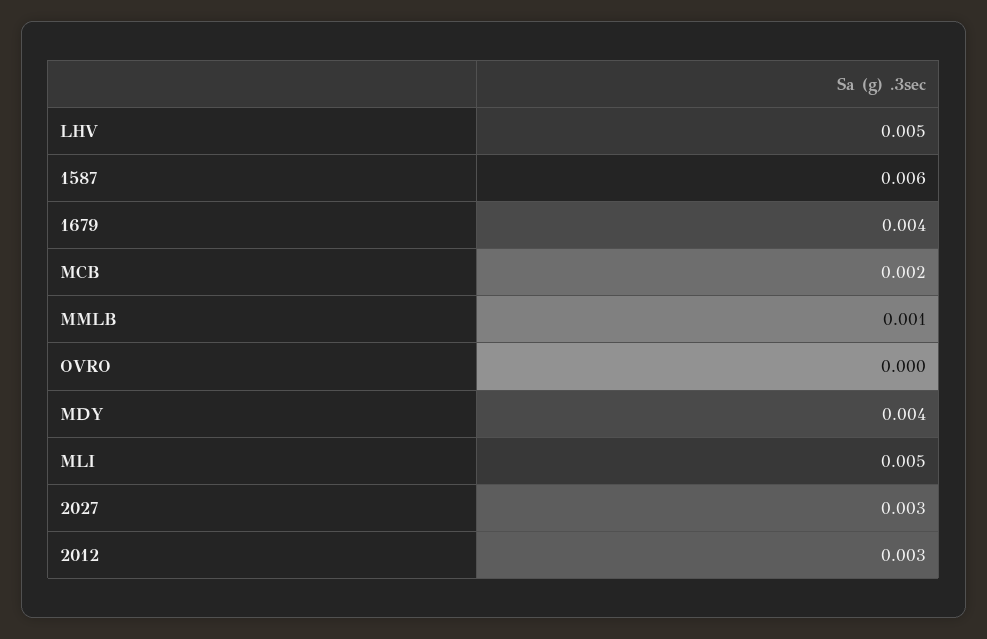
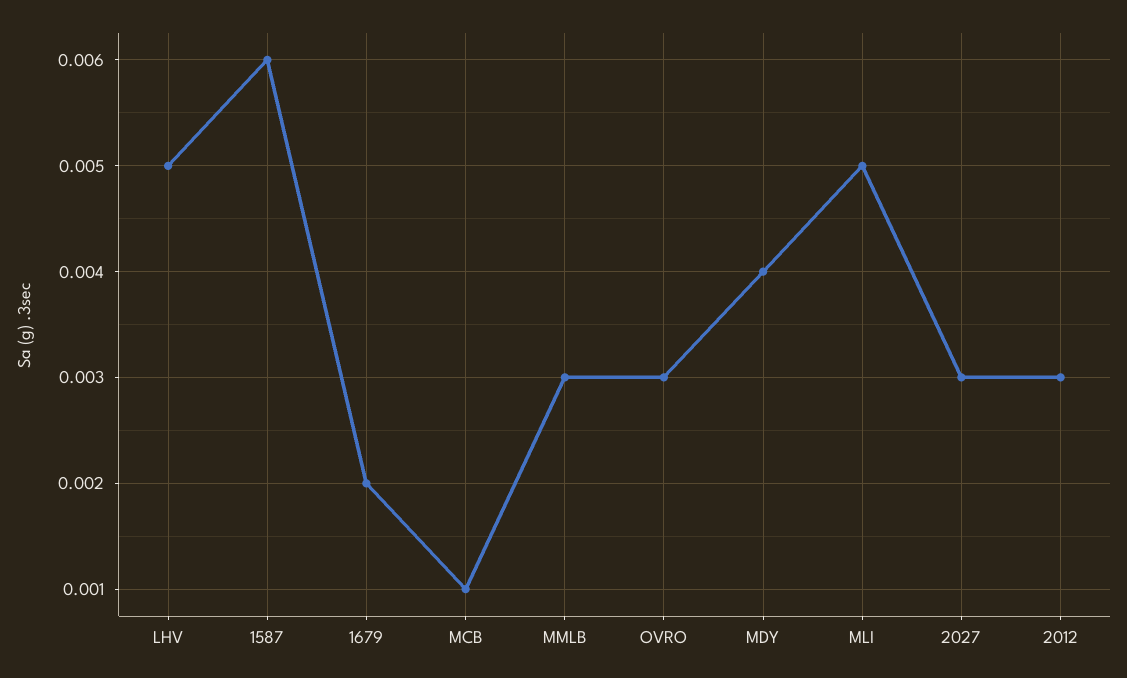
  {
    "LHV": 0.005,
    "1587": 0.006,
-   "1679": 0.004,
+   "1679": 0.002,
-   "MCB": 0.002,
+   "MCB": 0.001,
-   "MMLB": 0.001,
+   "MMLB": 0.003,
-   "OVRO": 0,
+   "OVRO": 0.003,
    "MDY": 0.004,
    "MLI": 0.005,
    "2027": 0.003,
    "2012": 0.003
  }

